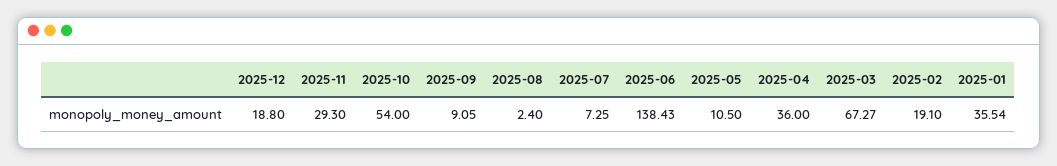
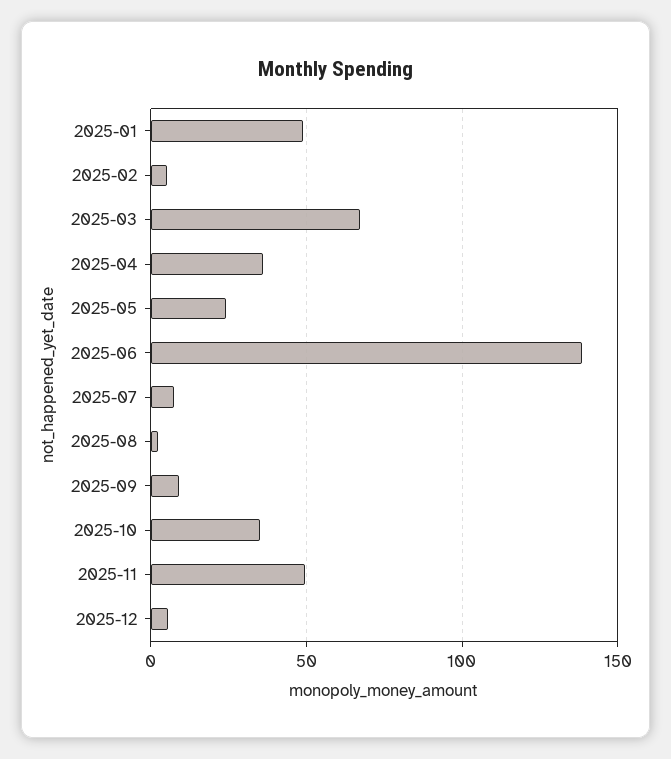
  {
-   "2025-12": 18.8,
+   "2025-12": 5,
-   "2025-11": 29.3,
+   "2025-11": 50,
-   "2025-10": 54,
+   "2025-10": 35,
    "2025-09": 9.05,
    "2025-08": 2.4,
    "2025-07": 7.25,
    "2025-06": 138.43,
-   "2025-05": 10.5,
+   "2025-05": 25,
    "2025-04": 36,
    "2025-03": 67.27,
-   "2025-02": 19.1,
+   "2025-02": 5,
-   "2025-01": 35.54
+   "2025-01": 50
  }

